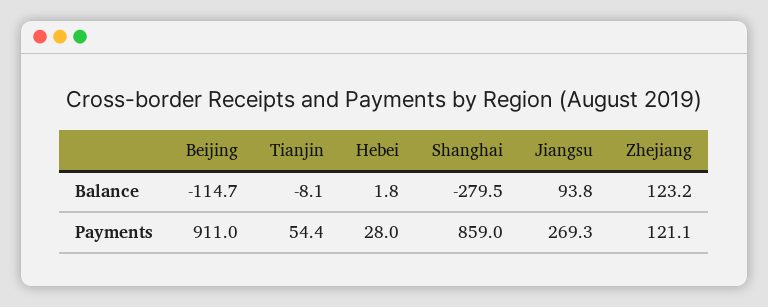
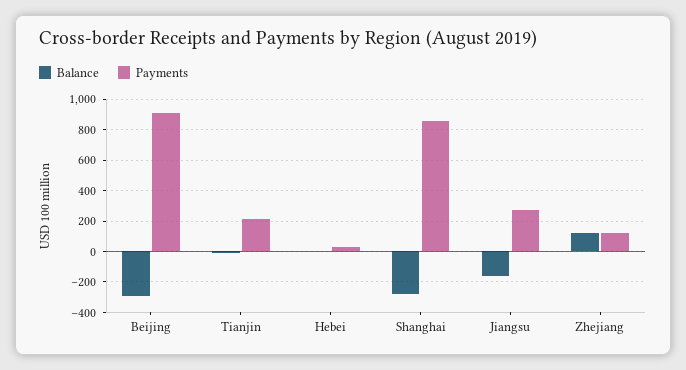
  {
    "Balance": {
-     "Beijing": -114.7,
+     "Beijing": -300,
      "Tianjin": -8.1,
      "Hebei": 1.8,
      "Shanghai": -279.5,
-     "Jiangsu": 93.8,
+     "Jiangsu": -150,
      "Zhejiang": 123.2
    },
    "Payments": {
      "Beijing": 911,
-     "Tianjin": 54.4,
+     "Tianjin": 200,
      "Hebei": 28,
      "Shanghai": 859,
      "Jiangsu": 269.3,
      "Zhejiang": 121.1
    }
  }

